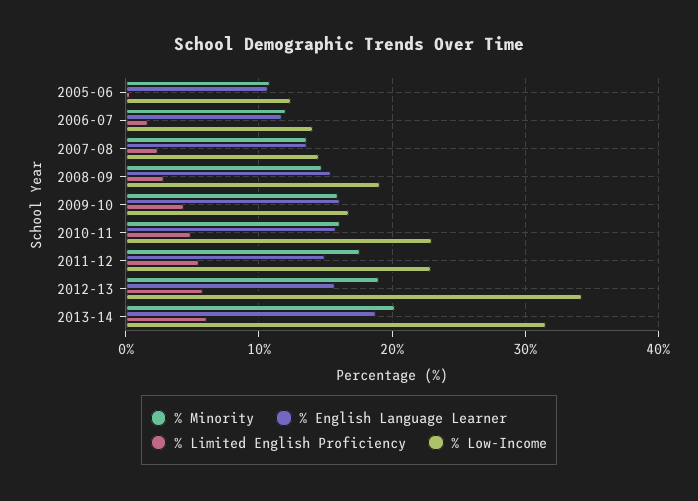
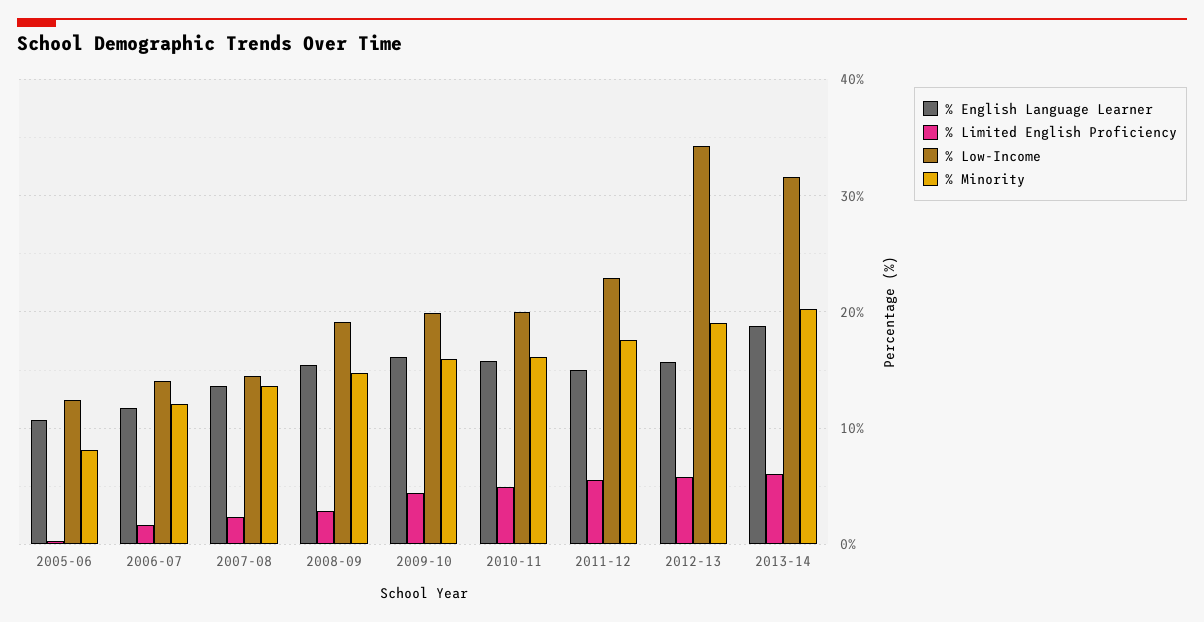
  {
    "% Minority": {
-     "2005-06": 11,
+     "2005-06": 8,
      "2006-07": 12,
      "2007-08": 14,
      "2008-09": 15,
      "2009-10": 16,
      "2010-11": 16,
      "2011-12": 18,
      "2012-13": 19,
      "2013-14": 20
    },
    "% English Language Learner": {
      "2005-06": 11,
      "2006-07": 12,
      "2007-08": 14,
      "2008-09": 15,
      "2009-10": 16,
      "2010-11": 16,
      "2011-12": 15,
      "2012-13": 16,
      "2013-14": 19
    },
    "% Limited English Proficiency": {
      "2005-06": 0,
      "2006-07": 2,
      "2007-08": 2,
      "2008-09": 3,
      "2009-10": 4,
      "2010-11": 5,
      "2011-12": 6,
      "2012-13": 6,
      "2013-14": 6
    },
    "% Low-Income": {
      "2005-06": 12,
      "2006-07": 14,
      "2007-08": 15,
      "2008-09": 19,
-     "2009-10": 17,
+     "2009-10": 20,
-     "2010-11": 23,
+     "2010-11": 20,
      "2011-12": 23,
      "2012-13": 34,
      "2013-14": 32
    }
  }

